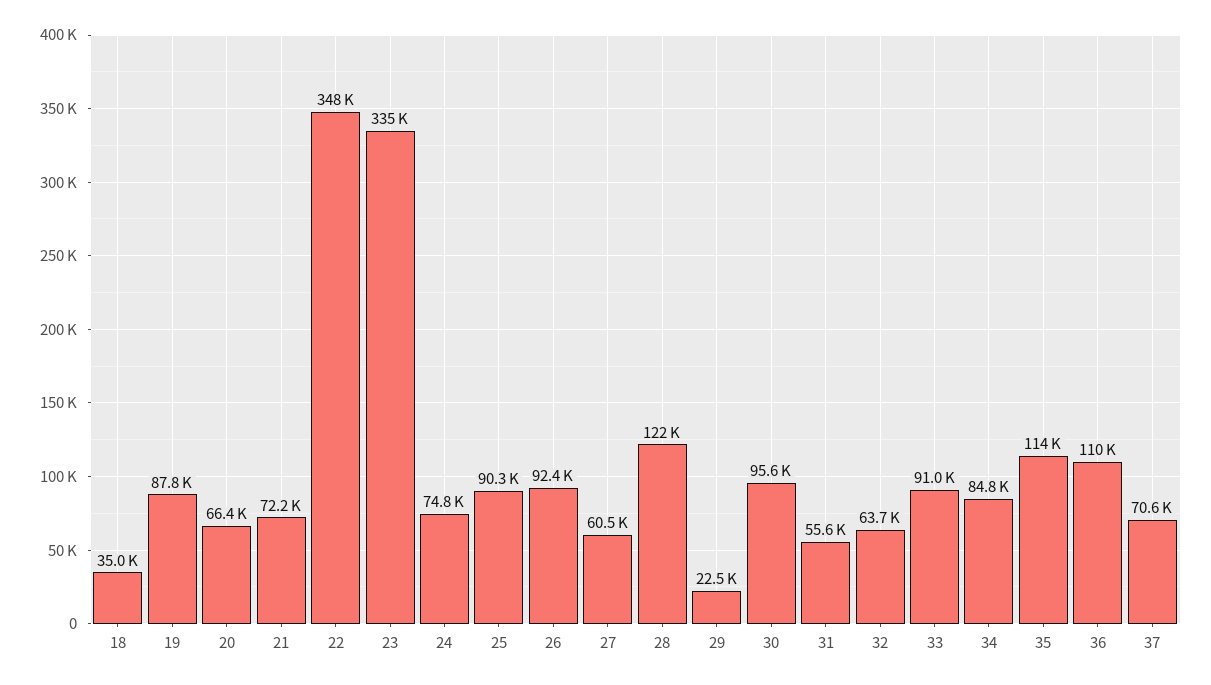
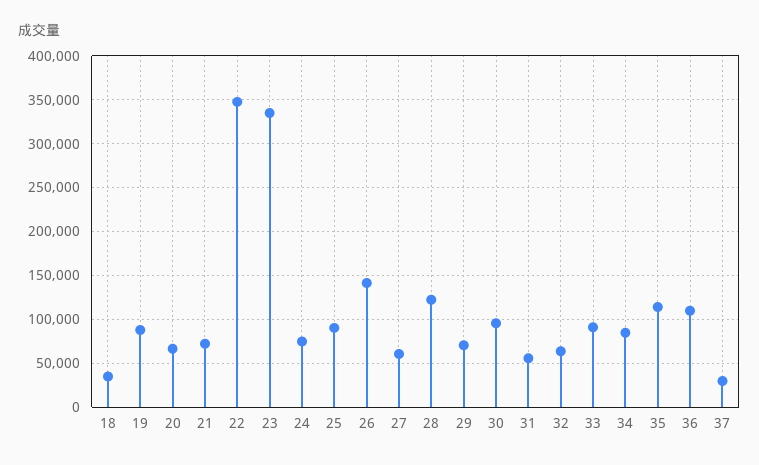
  {
    "18": 35000,
    "19": 87800,
    "20": 66400,
    "21": 72200,
    "22": 348000,
    "23": 335000,
    "24": 74800,
    "25": 90300,
-   "26": 92400,
+   "26": 140000,
    "27": 60500,
    "28": 122000,
-   "29": 22500,
+   "29": 70000,
    "30": 95600,
    "31": 55600,
    "32": 63700,
    "33": 91000,
    "34": 84800,
    "35": 114000,
    "36": 110000,
-   "37": 70600
+   "37": 30000
  }

